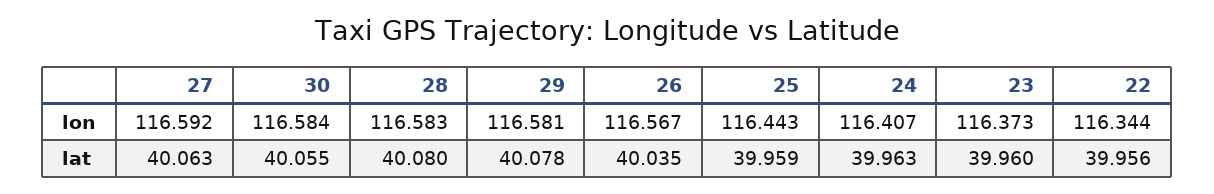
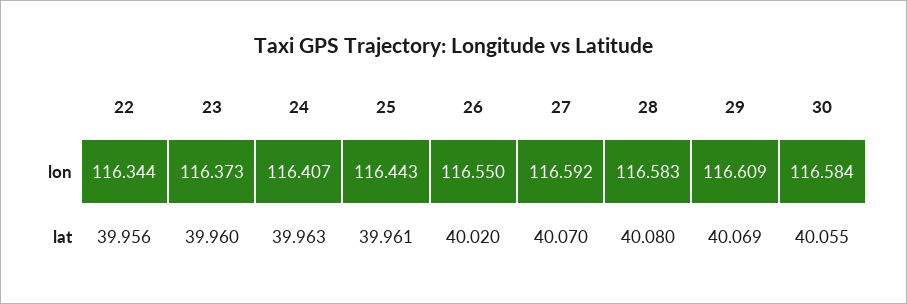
  {
    "27": {
      "lon": 116.592,
-     "lat": 40.063
+     "lat": 40.07
    },
    "30": {
      "lon": 116.584,
      "lat": 40.055
    },
    "28": {
      "lon": 116.583,
      "lat": 40.08
    },
    "29": {
-     "lon": 116.581,
+     "lon": 116.609,
-     "lat": 40.078
+     "lat": 40.069
    },
    "26": {
-     "lon": 116.567,
+     "lon": 116.55,
-     "lat": 40.035
+     "lat": 40.02
    },
    "25": {
      "lon": 116.443,
-     "lat": 39.959
+     "lat": 39.961
    },
    "24": {
      "lon": 116.407,
      "lat": 39.963
    },
    "23": {
      "lon": 116.373,
      "lat": 39.96
    },
    "22": {
      "lon": 116.344,
      "lat": 39.956
    }
  }

